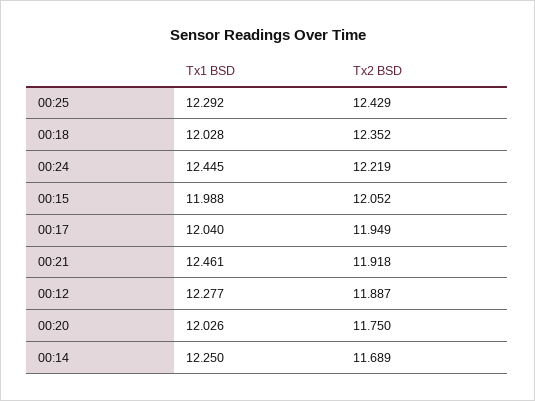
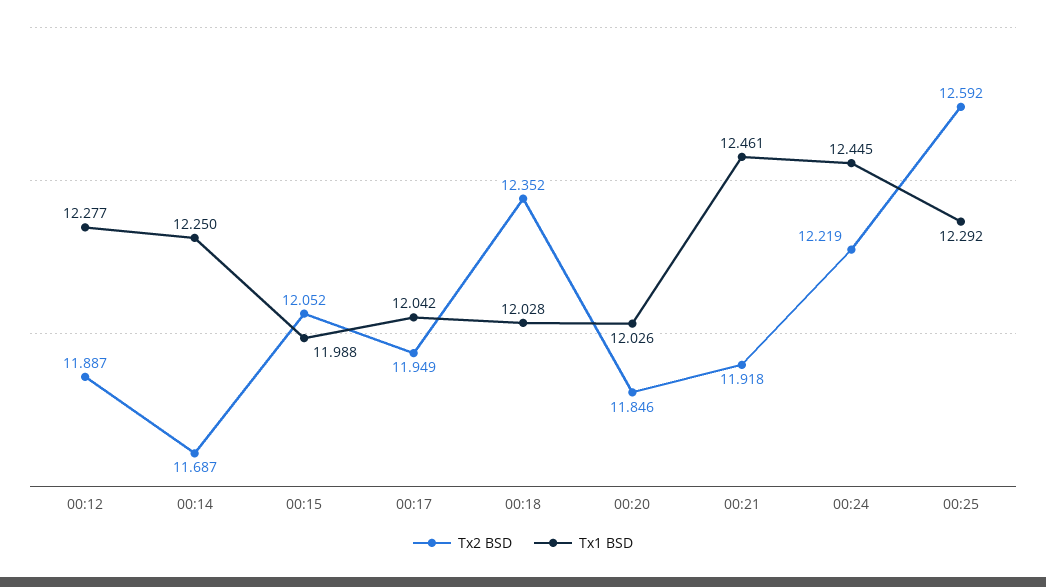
  {
    "Tx1 BSD": {
      "00:25": 12.292,
      "00:18": 12.028,
      "00:24": 12.445,
      "00:15": 11.988,
-     "00:17": 12.04,
+     "00:17": 12.042,
      "00:21": 12.461,
      "00:12": 12.277,
      "00:20": 12.026,
      "00:14": 12.25
    },
    "Tx2 BSD": {
-     "00:25": 12.429,
+     "00:25": 12.592,
      "00:18": 12.352,
      "00:24": 12.219,
      "00:15": 12.052,
      "00:17": 11.949,
      "00:21": 11.918,
      "00:12": 11.887,
-     "00:20": 11.75,
+     "00:20": 11.846,
-     "00:14": 11.689
+     "00:14": 11.687
    }
  }

